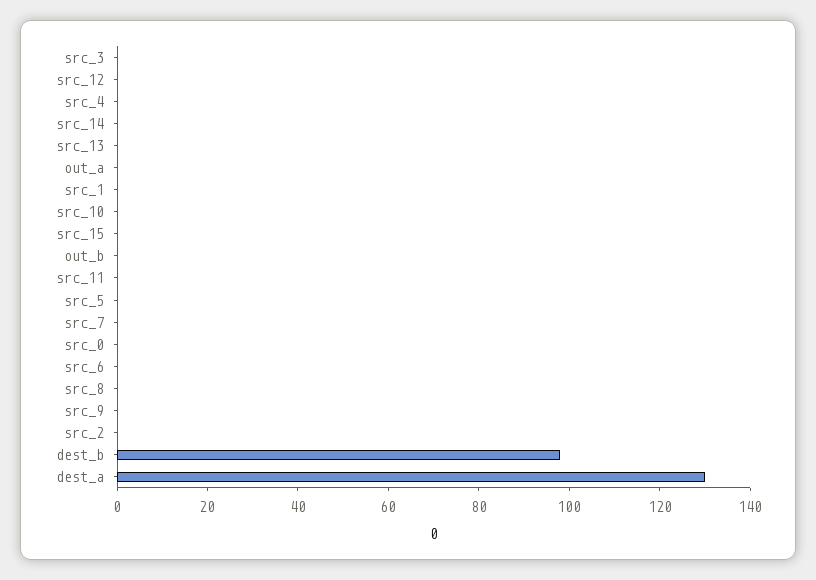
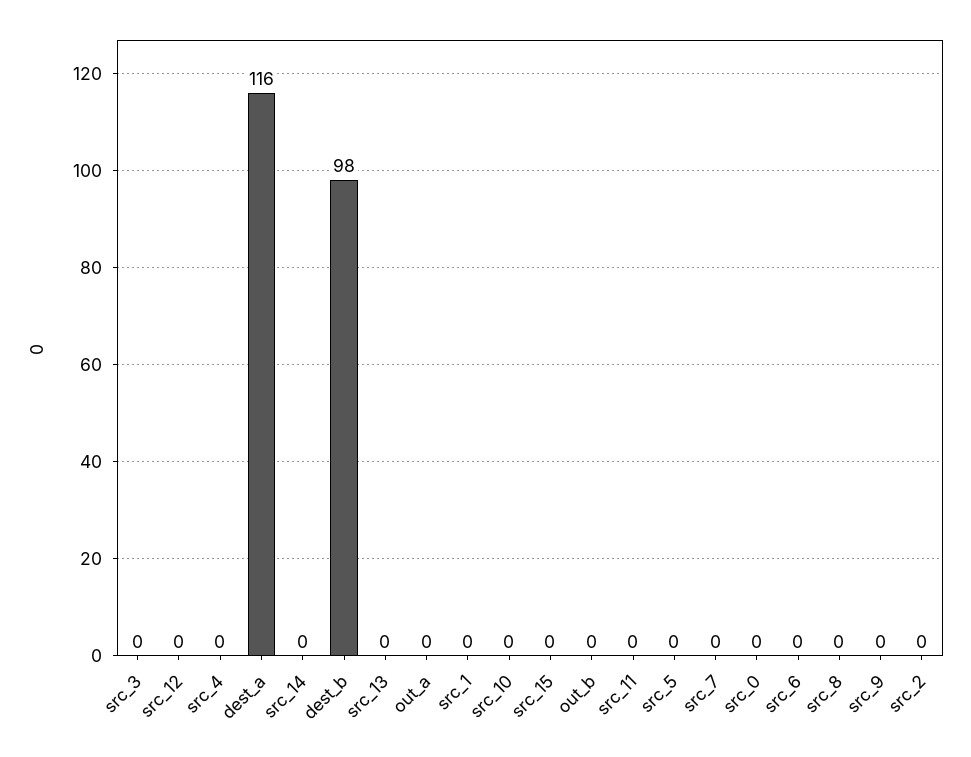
  {
    "src_3": 0,
    "src_12": 0,
    "src_4": 0,
    "src_14": 0,
    "src_13": 0,
    "out_a": 0,
    "src_1": 0,
    "src_10": 0,
    "src_15": 0,
    "out_b": 0,
    "src_11": 0,
    "src_5": 0,
    "src_7": 0,
    "src_0": 0,
    "src_6": 0,
    "src_8": 0,
    "src_9": 0,
    "src_2": 0,
    "dest_b": 98,
-   "dest_a": 130
+   "dest_a": 116
  }

